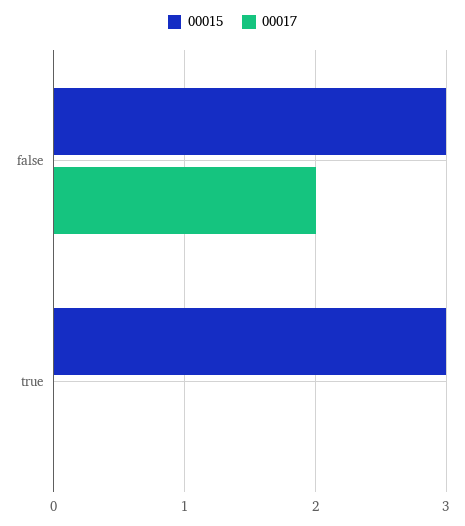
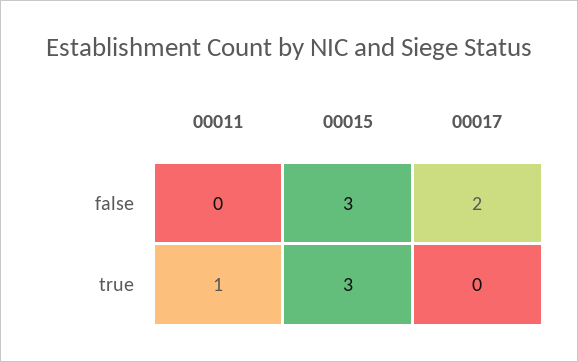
  {
    "00015": {
      "false": 3,
      "true": 3
    },
    "00017": {
      "false": 2,
      "true": 0
-   }
+   },
+   "00011": {
+     "false": 0,
+     "true": 1
+   }
  }

